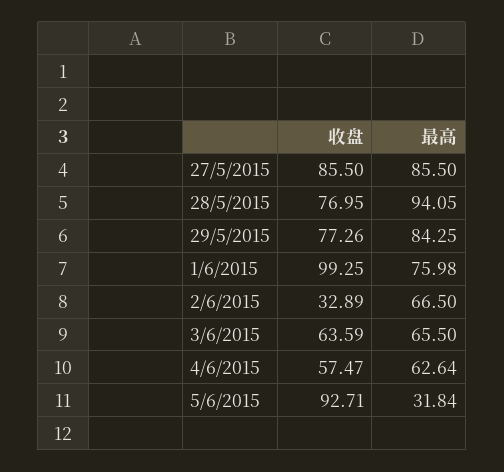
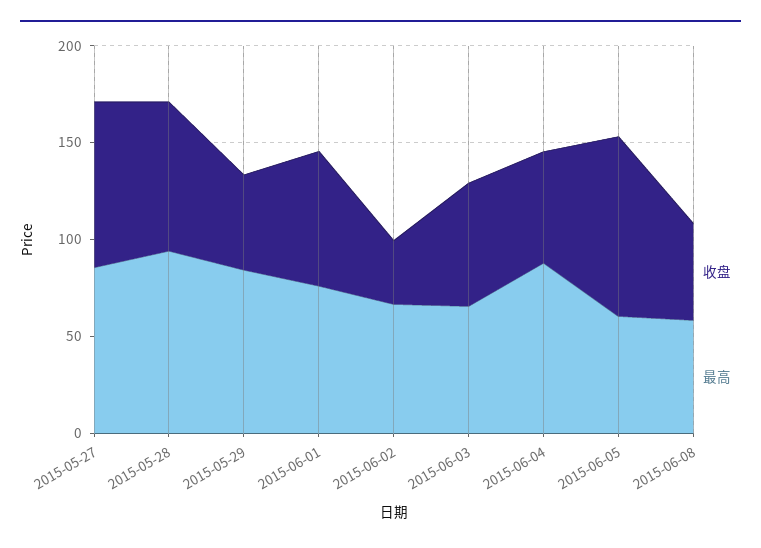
  {
    "收盘": {
      "27/5/2015": 85.5,
      "28/5/2015": 76.95,
-     "29/5/2015": 77.26,
+     "29/5/2015": 50,
-     "1/6/2015": 99.25,
+     "1/6/2015": 70,
      "2/6/2015": 32.89,
      "3/6/2015": 63.59,
      "4/6/2015": 57.47,
-     "5/6/2015": 92.71
+     "5/6/2015": 92.71,
+     "2015-06-08": 50
    },
    "最高": {
      "27/5/2015": 85.5,
      "28/5/2015": 94.05,
      "29/5/2015": 84.25,
      "1/6/2015": 75.98,
      "2/6/2015": 66.5,
      "3/6/2015": 65.5,
-     "4/6/2015": 62.64,
+     "4/6/2015": 90,
-     "5/6/2015": 31.84
+     "5/6/2015": 60,
+     "2015-06-08": 60
    }
  }

